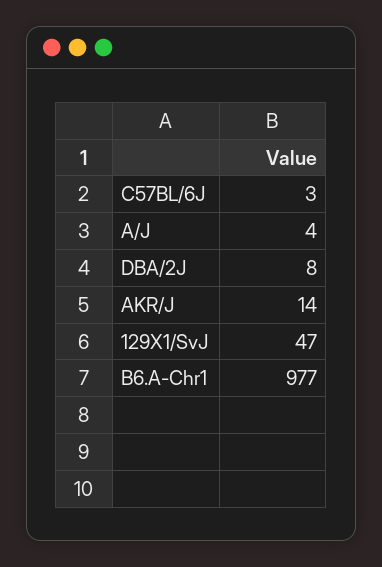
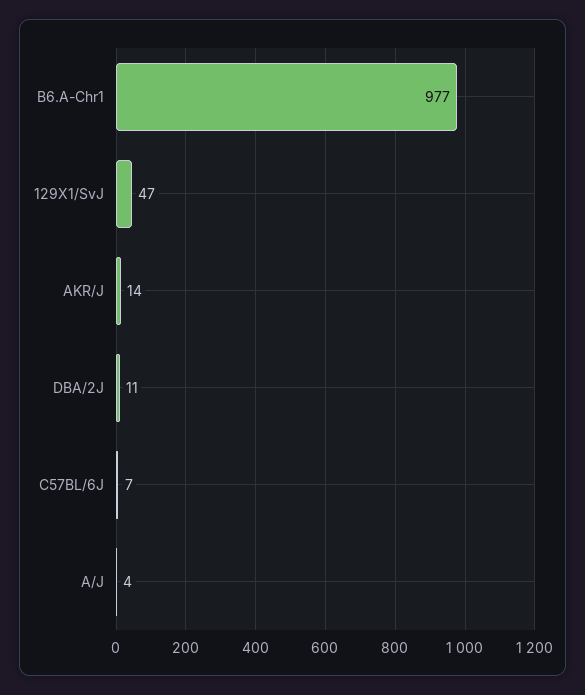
  {
-   "C57BL/6J": 3,
+   "C57BL/6J": 7,
    "A/J": 4,
-   "DBA/2J": 8,
+   "DBA/2J": 11,
    "AKR/J": 14,
    "129X1/SvJ": 47,
    "B6.A-Chr1": 977
  }

